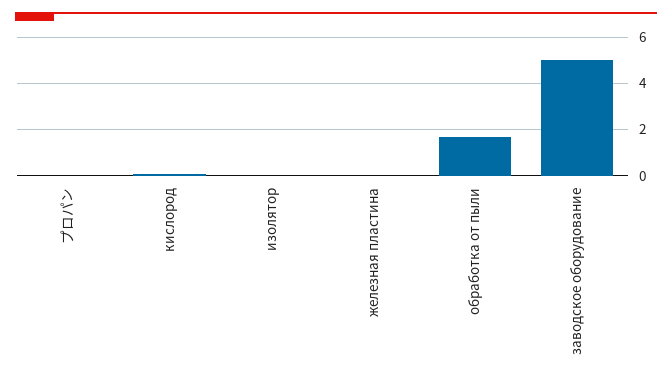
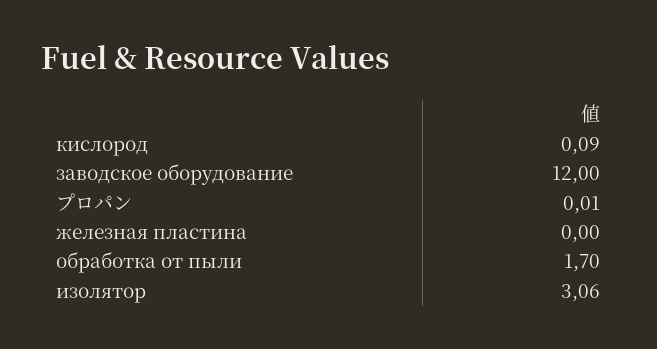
  {
    "プロパン": 0.01,
    "кислород": 0.09,
-   "изолятор": 0,
+   "изолятор": 3.06,
    "железная пластина": 0,
    "обработка от пыли": 1.7,
-   "заводское оборудование": 5
+   "заводское оборудование": 12
  }

